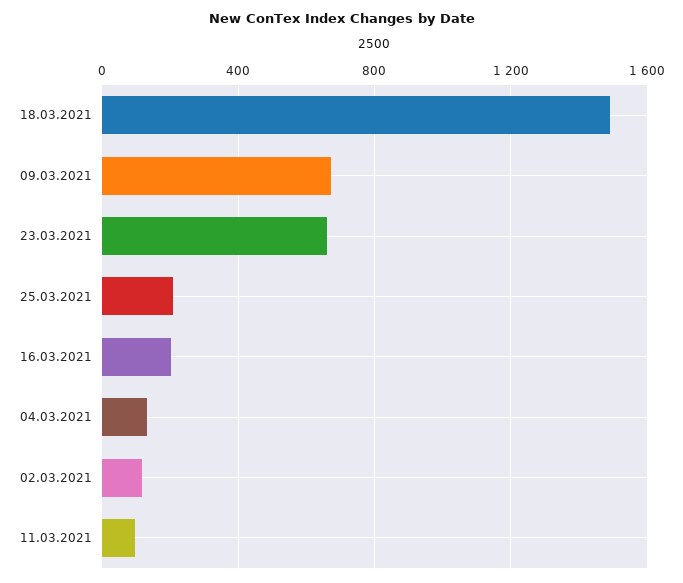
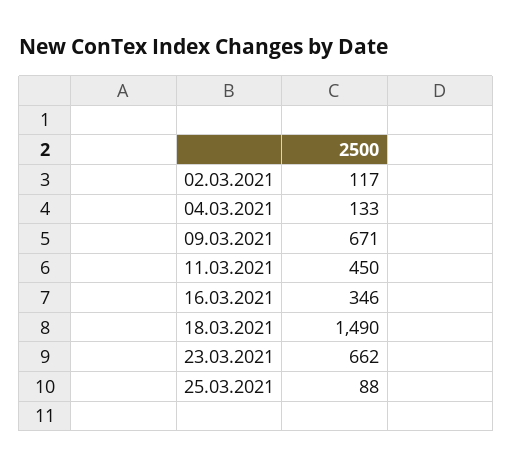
  {
    "18.03.2021": 1490,
    "09.03.2021": 671,
    "23.03.2021": 662,
-   "25.03.2021": 200,
+   "25.03.2021": 88,
-   "16.03.2021": 200,
+   "16.03.2021": 346,
    "04.03.2021": 133,
    "02.03.2021": 117,
-   "11.03.2021": 100
+   "11.03.2021": 450
  }

